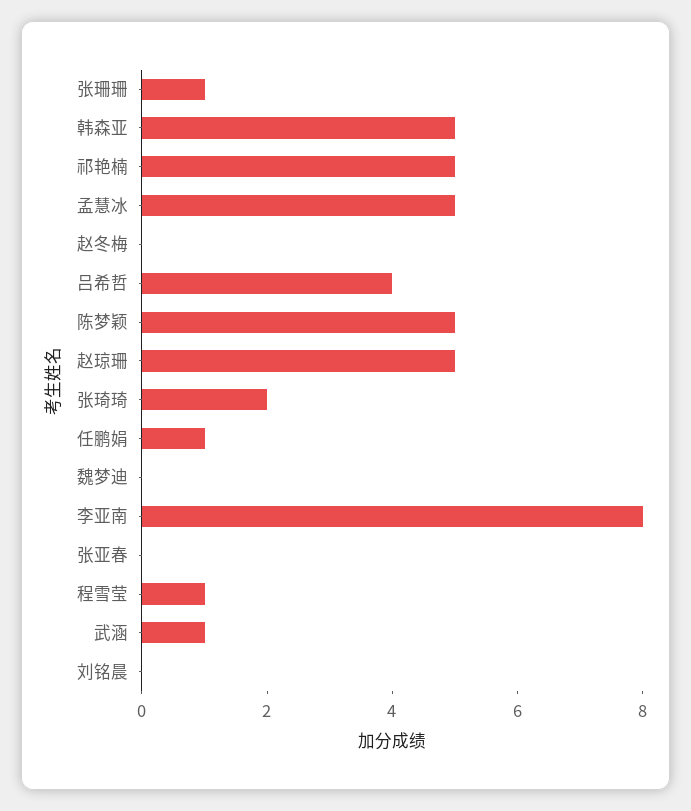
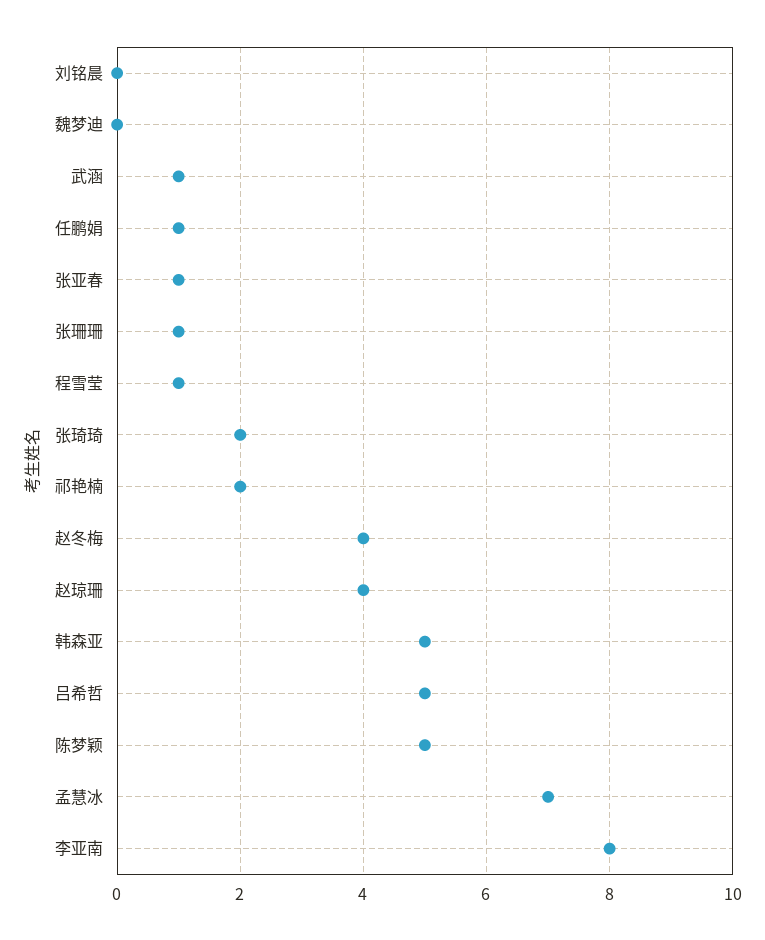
  {
    "张珊珊": 1,
    "韩森亚": 5,
-   "祁艳楠": 5,
+   "祁艳楠": 2,
-   "孟慧冰": 5,
+   "孟慧冰": 7,
-   "赵冬梅": 0,
+   "赵冬梅": 4,
-   "吕希哲": 4,
+   "吕希哲": 5,
    "陈梦颖": 5,
-   "赵琼珊": 5,
+   "赵琼珊": 4,
    "张琦琦": 2,
    "任鹏娟": 1,
    "魏梦迪": 0,
    "李亚南": 8,
-   "张亚春": 0,
+   "张亚春": 1,
    "程雪莹": 1,
    "武涵": 1,
    "刘铭晨": 0
  }

